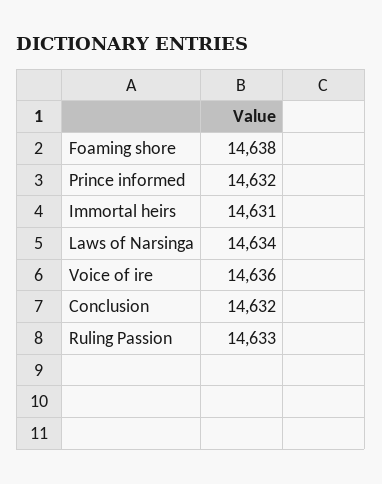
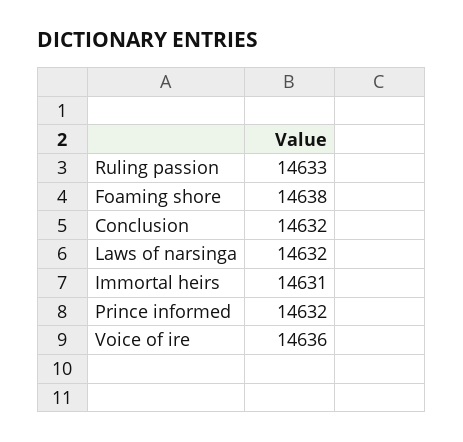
  {
    "Foaming shore": 14638,
    "Prince informed": 14632,
    "Immortal heirs": 14631,
-   "Laws of Narsinga": 14634,
+   "Laws of Narsinga": 14632,
    "Voice of ire": 14636,
    "Conclusion": 14632,
    "Ruling Passion": 14633
  }

